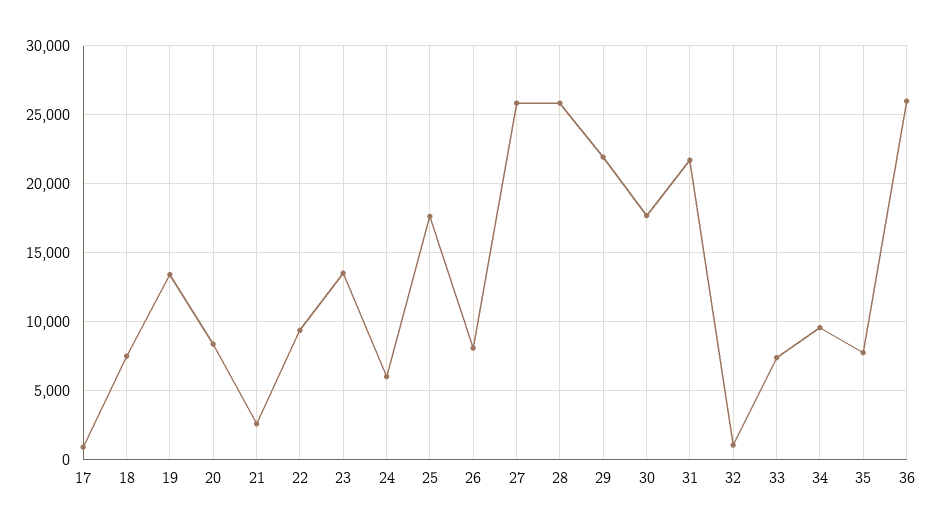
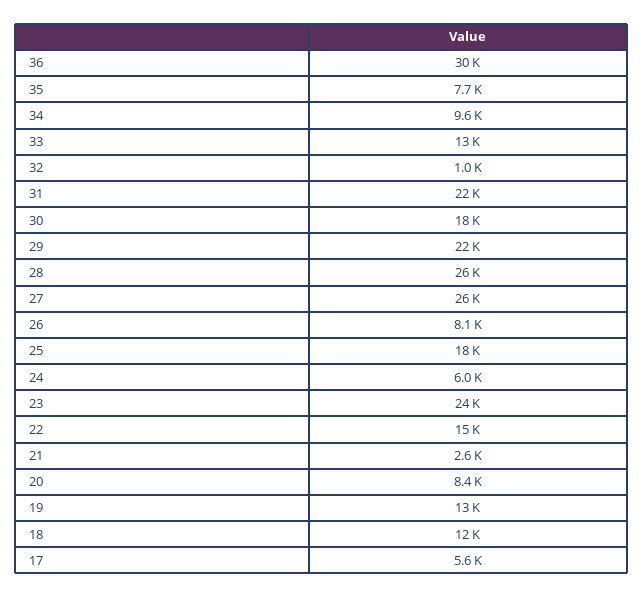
  {
-   "17": 1000,
+   "17": 5600,
-   "18": 7500,
+   "18": 12000,
    "19": 13000,
    "20": 8400,
    "21": 2600,
-   "22": 9500,
+   "22": 15000,
-   "23": 13500,
+   "23": 24000,
    "24": 6000,
    "25": 18000,
    "26": 8100,
    "27": 26000,
    "28": 26000,
    "29": 22000,
    "30": 18000,
    "31": 22000,
    "32": 1000,
-   "33": 7500,
+   "33": 13000,
    "34": 9600,
    "35": 7700,
-   "36": 26000
+   "36": 30000
  }

